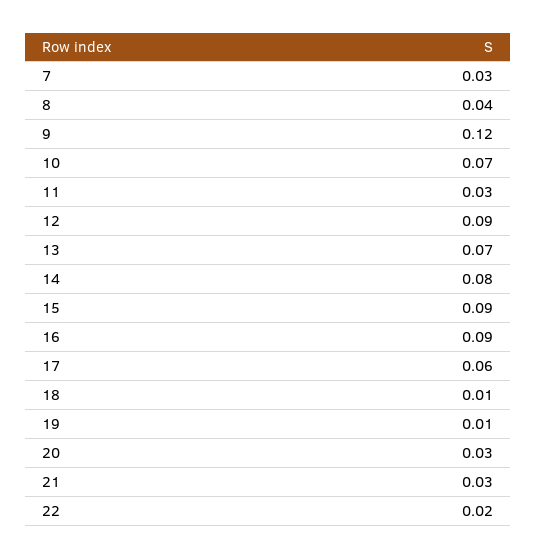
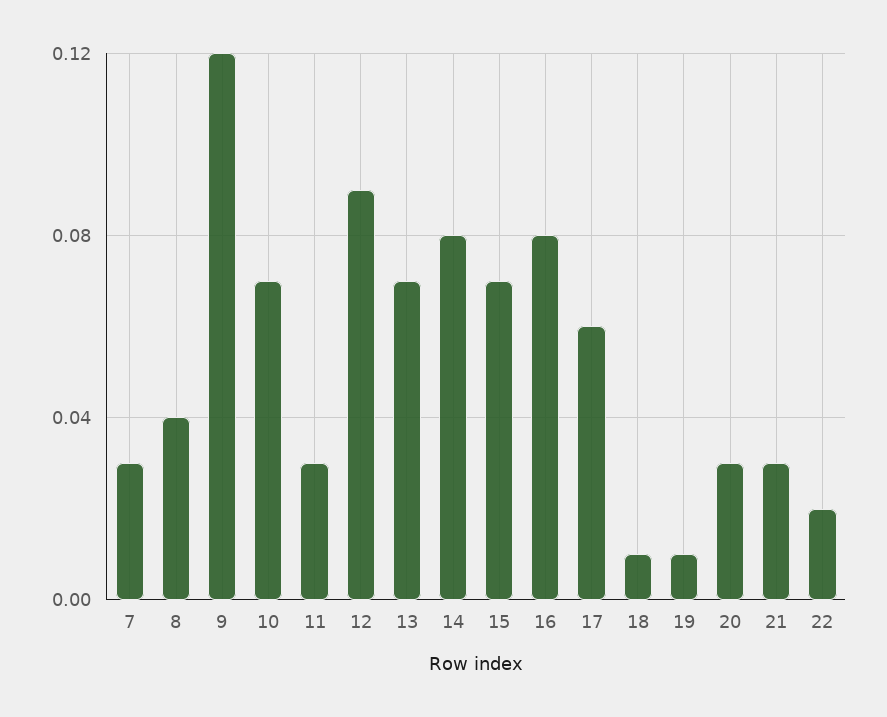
  {
    "7": 0.03,
    "8": 0.04,
    "9": 0.12,
    "10": 0.07,
    "11": 0.03,
    "12": 0.09,
    "13": 0.07,
    "14": 0.08,
-   "15": 0.09,
+   "15": 0.07,
-   "16": 0.09,
+   "16": 0.08,
    "17": 0.06,
    "18": 0.01,
    "19": 0.01,
    "20": 0.03,
    "21": 0.03,
    "22": 0.02
  }

